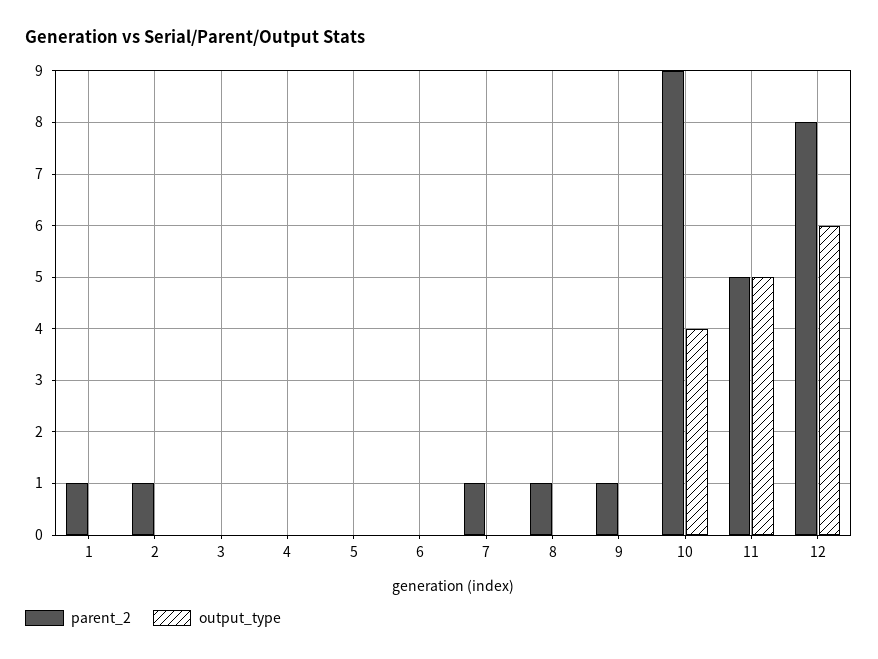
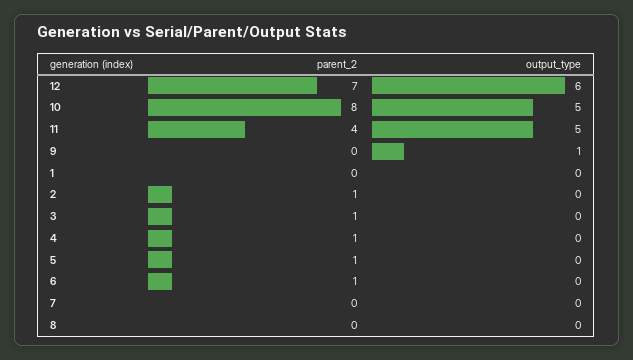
  {
    "parent_2": {
-     "1": 1,
+     "1": 0,
      "2": 1,
-     "3": 0,
+     "3": 1,
-     "4": 0,
+     "4": 1,
-     "5": 0,
+     "5": 1,
-     "6": 0,
+     "6": 1,
-     "7": 1,
+     "7": 0,
-     "8": 1,
+     "8": 0,
-     "9": 1,
+     "9": 0,
-     "10": 9,
+     "10": 8,
-     "11": 5,
+     "11": 4,
-     "12": 8
+     "12": 7
    },
    "output_type": {
      "1": 0,
      "2": 0,
      "3": 0,
      "4": 0,
      "5": 0,
      "6": 0,
      "7": 0,
      "8": 0,
-     "9": 0,
+     "9": 1,
-     "10": 4,
+     "10": 5,
      "11": 5,
      "12": 6
    }
  }

